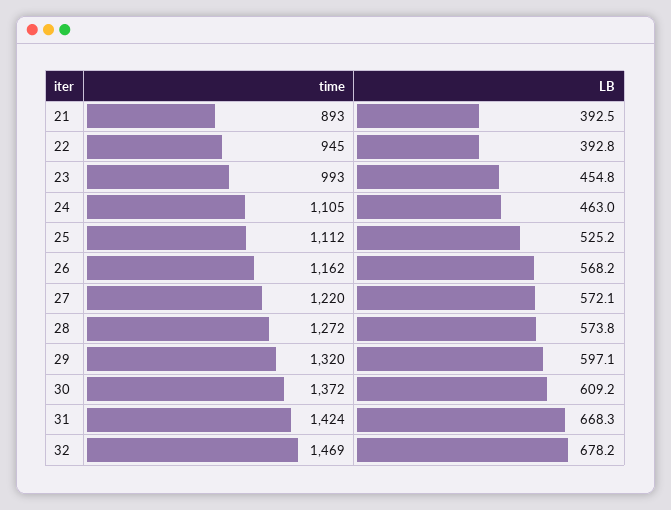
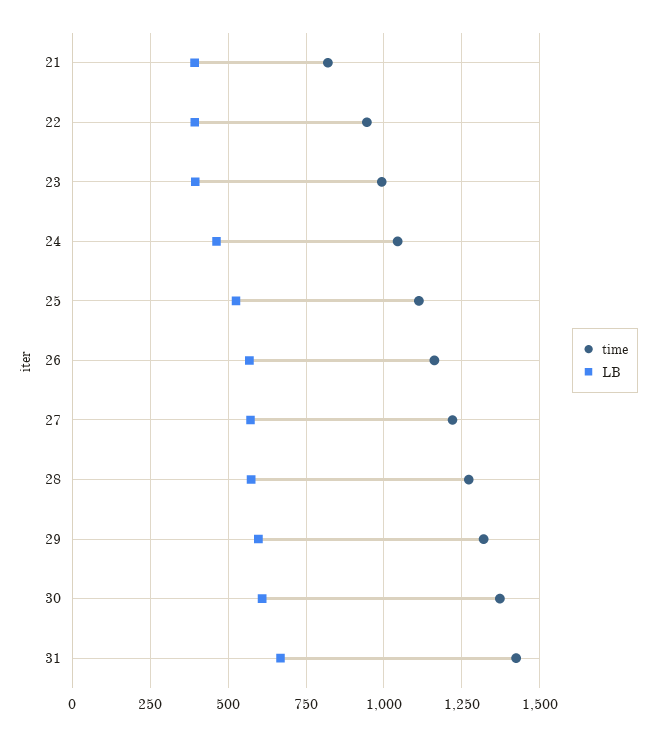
  {
    "time": {
-     "21": 893,
+     "21": 825,
      "22": 945,
      "23": 993,
-     "24": 1105,
+     "24": 1050,
      "25": 1112,
      "26": 1162,
      "27": 1220,
      "28": 1272,
      "29": 1320,
      "30": 1372,
-     "31": 1424,
+     "31": 1424
-     "32": 1469
    },
    "LB": {
      "21": 392.5,
      "22": 392.8,
-     "23": 454.8,
+     "23": 400,
      "24": 463,
      "25": 525.2,
      "26": 568.2,
      "27": 572.1,
      "28": 573.8,
      "29": 597.1,
      "30": 609.2,
-     "31": 668.3,
+     "31": 668.3
-     "32": 678.2
    }
  }

